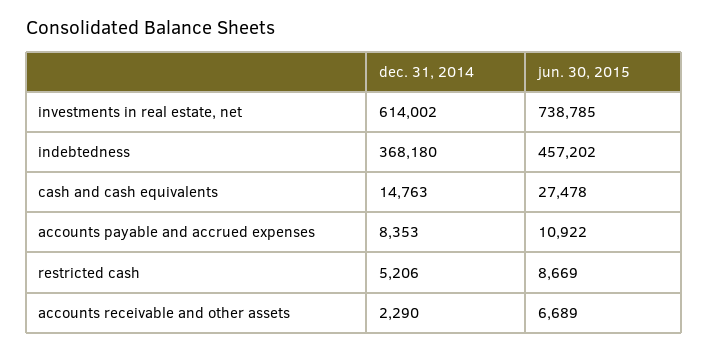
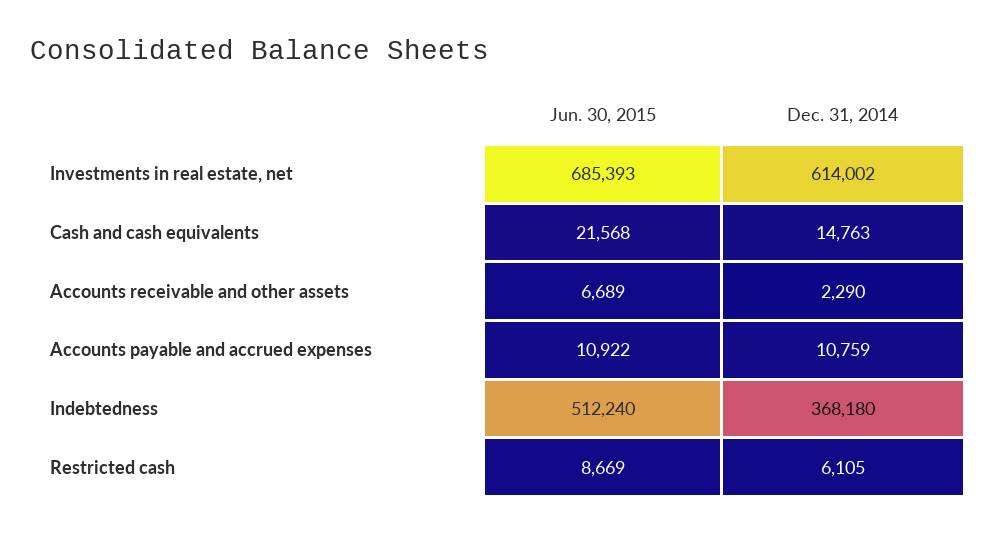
  {
    "dec. 31, 2014": {
      "investments in real estate, net": 614002,
      "indebtedness": 368180,
      "cash and cash equivalents": 14763,
-     "accounts payable and accrued expenses": 8353,
+     "accounts payable and accrued expenses": 10759,
-     "restricted cash": 5206,
+     "restricted cash": 6105,
      "accounts receivable and other assets": 2290
    },
    "jun. 30, 2015": {
-     "investments in real estate, net": 738785,
+     "investments in real estate, net": 685393,
-     "indebtedness": 457202,
+     "indebtedness": 512240,
-     "cash and cash equivalents": 27478,
+     "cash and cash equivalents": 21568,
      "accounts payable and accrued expenses": 10922,
      "restricted cash": 8669,
      "accounts receivable and other assets": 6689
    }
  }

